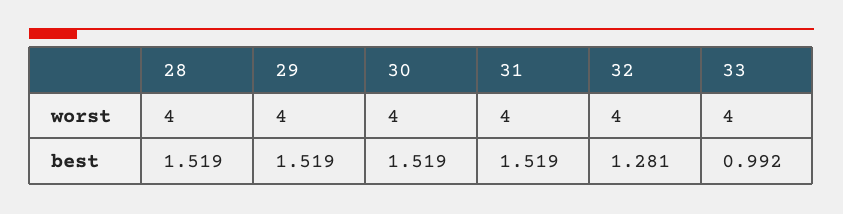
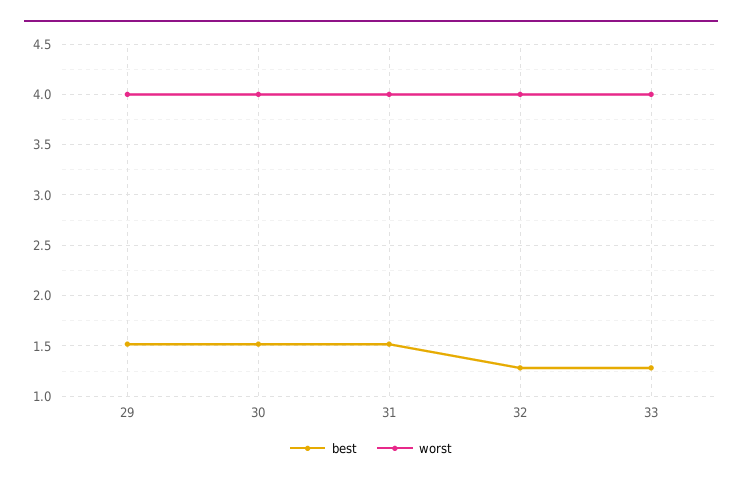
  {
    "worst": {
-     "28": 4,
      "29": 4,
      "30": 4,
      "31": 4,
      "32": 4,
      "33": 4
    },
    "best": {
-     "28": 1.519,
      "29": 1.519,
      "30": 1.519,
      "31": 1.519,
      "32": 1.281,
-     "33": 0.992
+     "33": 1.3
    }
  }

